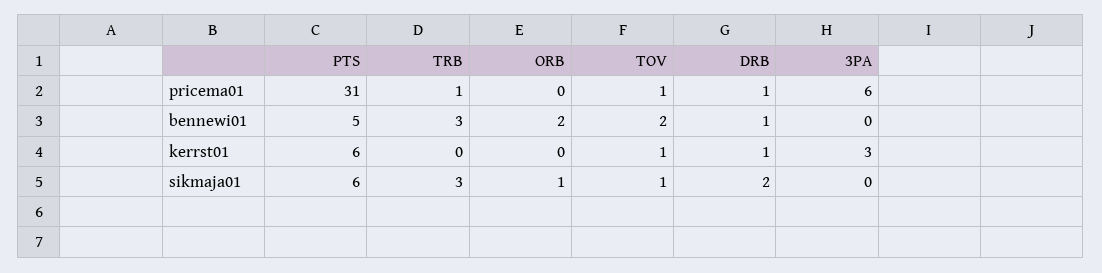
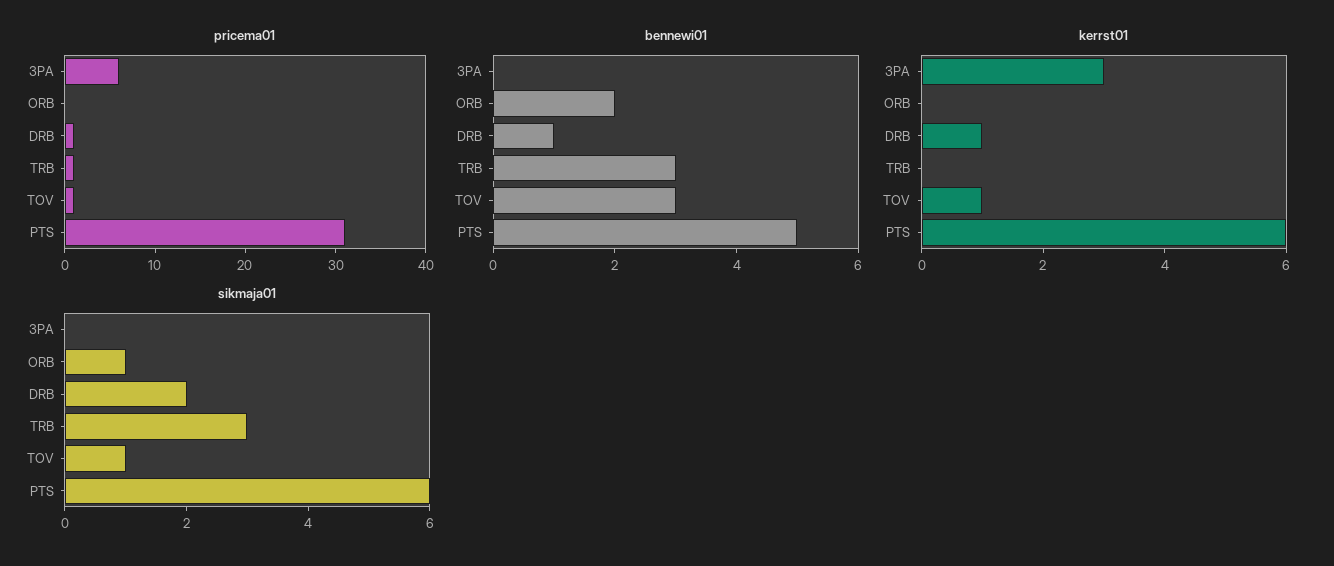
  {
    "pricema01": {
      "PTS": 31,
      "TRB": 1,
      "ORB": 0,
      "TOV": 1,
      "DRB": 1,
      "3PA": 6
    },
    "bennewi01": {
      "PTS": 5,
      "TRB": 3,
      "ORB": 2,
-     "TOV": 2,
+     "TOV": 3,
      "DRB": 1,
      "3PA": 0
    },
    "kerrst01": {
      "PTS": 6,
      "TRB": 0,
      "ORB": 0,
      "TOV": 1,
      "DRB": 1,
      "3PA": 3
    },
    "sikmaja01": {
      "PTS": 6,
      "TRB": 3,
      "ORB": 1,
      "TOV": 1,
      "DRB": 2,
      "3PA": 0
    }
  }

